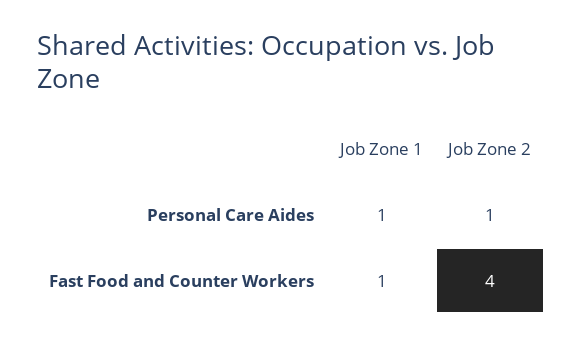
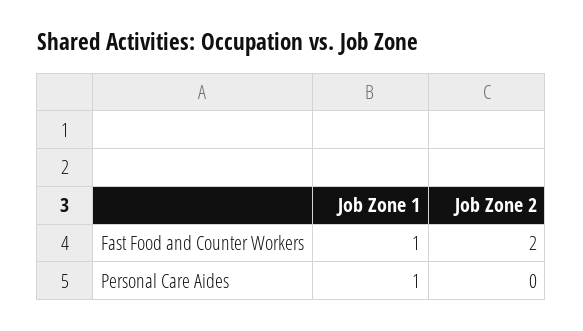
  {
    "Job Zone 1": {
      "Personal Care Aides": 1,
      "Fast Food and Counter Workers": 1
    },
    "Job Zone 2": {
-     "Personal Care Aides": 1,
+     "Personal Care Aides": 0,
-     "Fast Food and Counter Workers": 4
+     "Fast Food and Counter Workers": 2
    }
  }

